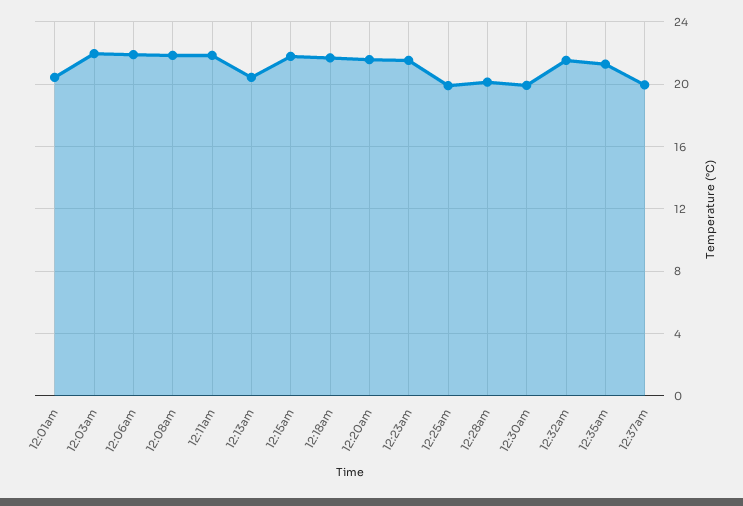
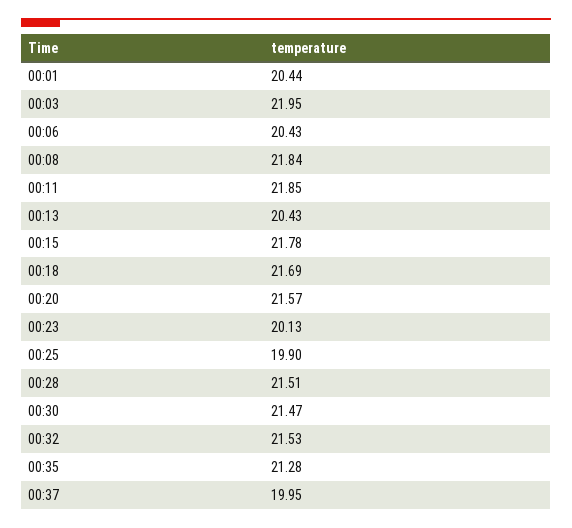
  {
    "12:01am": 20.44,
    "12:03am": 21.95,
-   "12:06am": 22,
+   "12:06am": 20.43,
    "12:08am": 21.84,
    "12:11am": 21.85,
    "12:13am": 20.43,
    "12:15am": 21.78,
    "12:18am": 21.69,
    "12:20am": 21.57,
-   "12:23am": 21.5,
+   "12:23am": 20.13,
    "12:25am": 19.9,
-   "12:28am": 20,
+   "12:28am": 21.51,
-   "12:30am": 20,
+   "12:30am": 21.47,
    "12:32am": 21.53,
    "12:35am": 21.28,
    "12:37am": 19.95
  }

